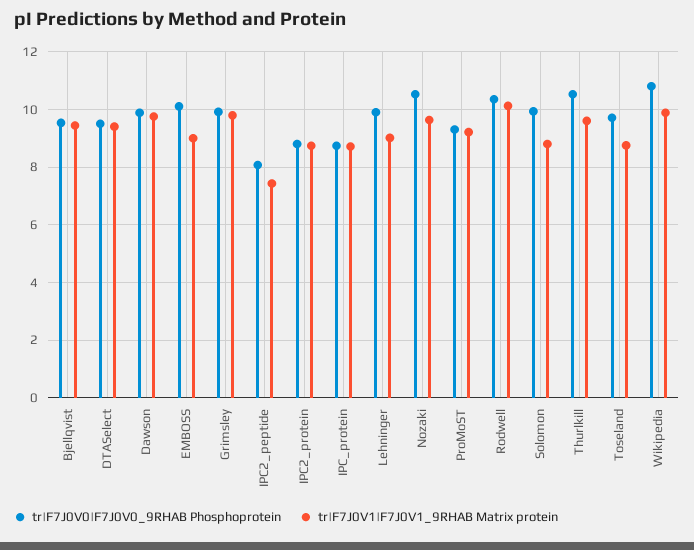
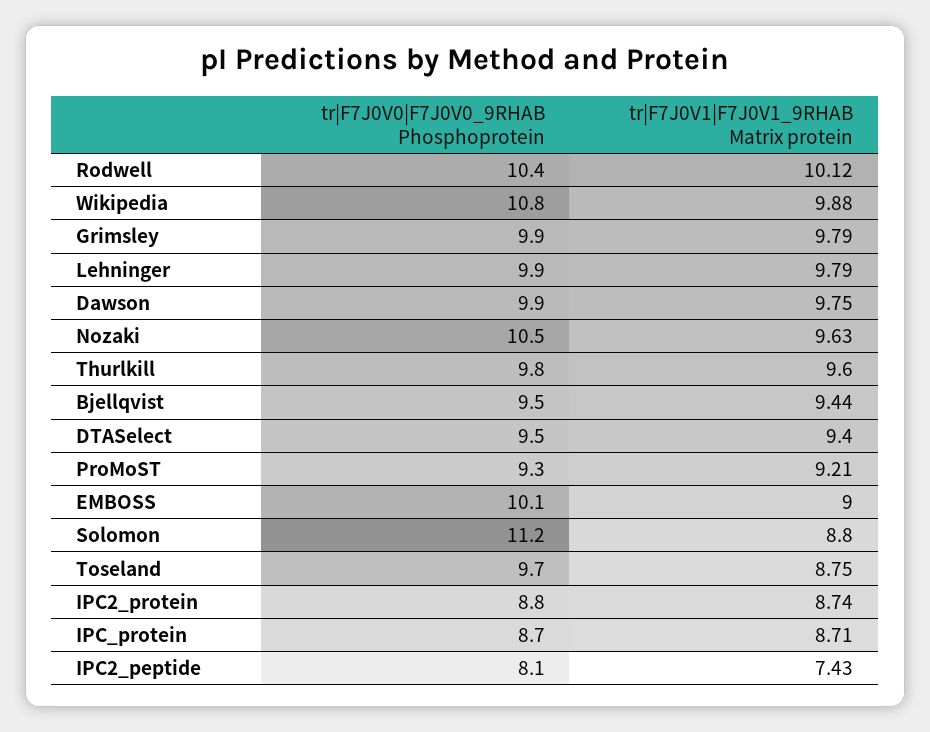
  {
    "tr|F7J0V0|F7J0V0_9RHAB Phosphoprotein": {
      "Bjellqvist": 9.5,
      "DTASelect": 9.5,
      "Dawson": 9.9,
      "EMBOSS": 10.1,
      "Grimsley": 9.9,
      "IPC2_peptide": 8.1,
      "IPC2_protein": 8.8,
      "IPC_protein": 8.7,
      "Lehninger": 9.9,
      "Nozaki": 10.5,
      "ProMoST": 9.3,
      "Rodwell": 10.4,
-     "Solomon": 10,
+     "Solomon": 11.2,
-     "Thurlkill": 10.5,
+     "Thurlkill": 9.8,
      "Toseland": 9.7,
      "Wikipedia": 10.8
    },
    "tr|F7J0V1|F7J0V1_9RHAB Matrix protein": {
      "Bjellqvist": 9.44,
      "DTASelect": 9.4,
      "Dawson": 9.75,
      "EMBOSS": 9,
      "Grimsley": 9.79,
      "IPC2_peptide": 7.43,
      "IPC2_protein": 8.74,
      "IPC_protein": 8.71,
-     "Lehninger": 9,
+     "Lehninger": 9.79,
      "Nozaki": 9.63,
      "ProMoST": 9.21,
      "Rodwell": 10.12,
      "Solomon": 8.8,
      "Thurlkill": 9.6,
      "Toseland": 8.75,
      "Wikipedia": 9.88
    }
  }

